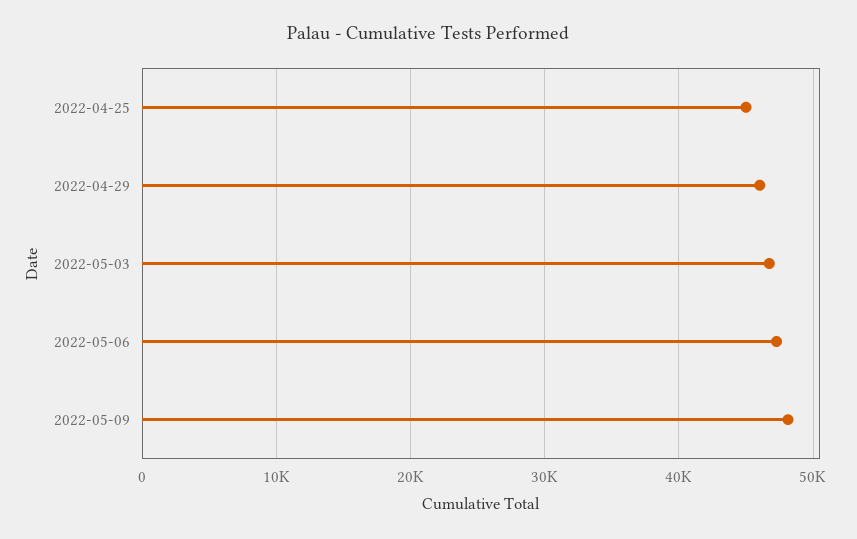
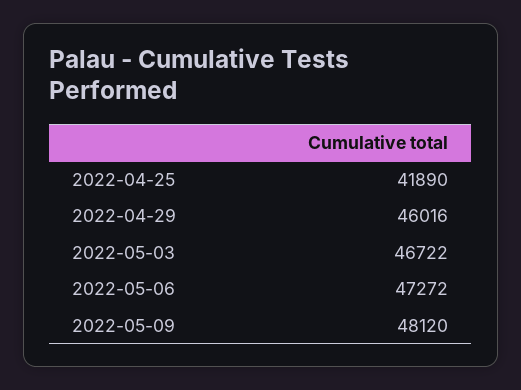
  {
-   "2022-04-25": 45000,
+   "2022-04-25": 41890,
    "2022-04-29": 46016,
    "2022-05-03": 46722,
    "2022-05-06": 47272,
    "2022-05-09": 48120
  }

